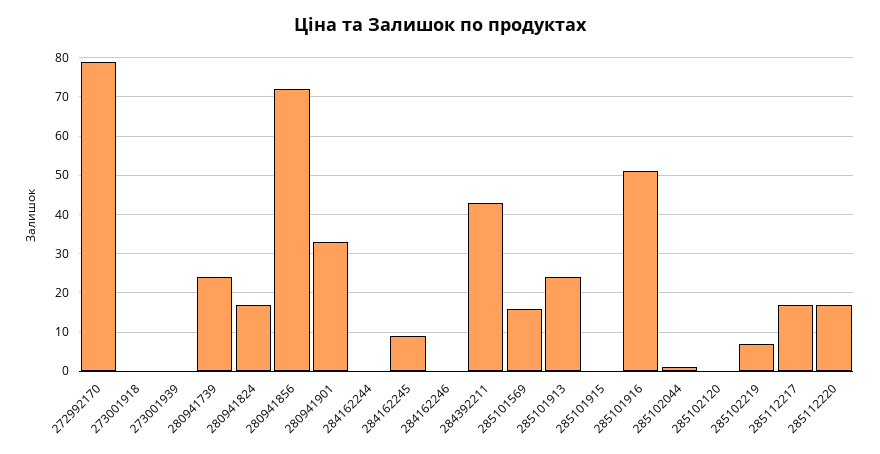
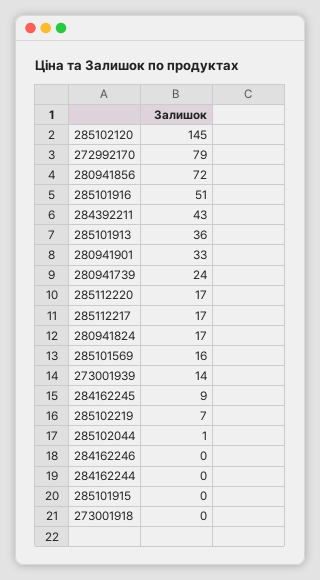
  {
    "272992170": 79,
    "273001918": 0,
-   "273001939": 0,
+   "273001939": 14,
    "280941739": 24,
    "280941824": 17,
    "280941856": 72,
    "280941901": 33,
    "284162244": 0,
    "284162245": 9,
    "284162246": 0,
    "284392211": 43,
    "285101569": 16,
-   "285101913": 25,
+   "285101913": 36,
    "285101915": 0,
    "285101916": 51,
    "285102044": 1,
-   "285102120": 0,
+   "285102120": 145,
    "285102219": 7,
    "285112217": 17,
    "285112220": 17
  }

